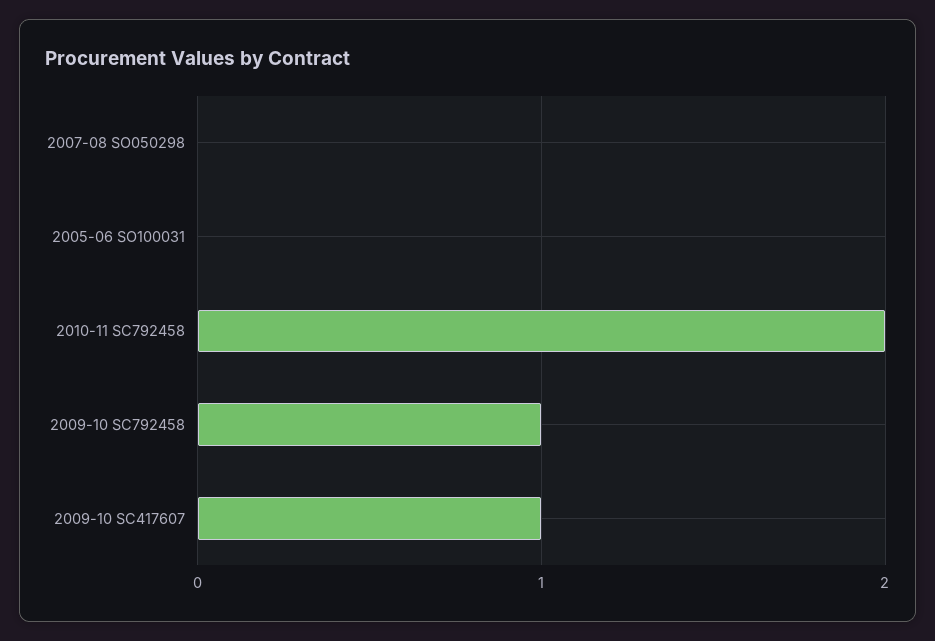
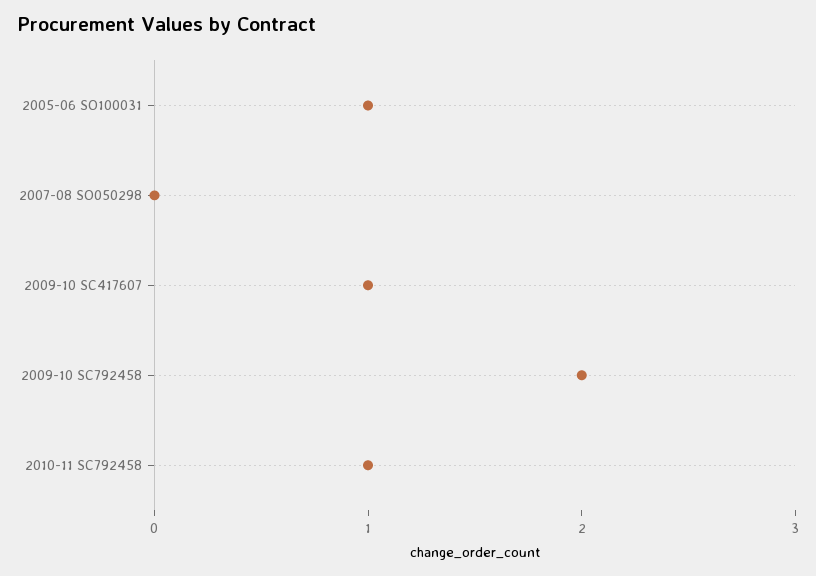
  {
    "2007-08 SO050298": 0,
-   "2005-06 SO100031": 0,
+   "2005-06 SO100031": 1,
-   "2010-11 SC792458": 2,
+   "2010-11 SC792458": 1,
-   "2009-10 SC792458": 1,
+   "2009-10 SC792458": 2,
    "2009-10 SC417607": 1
  }

